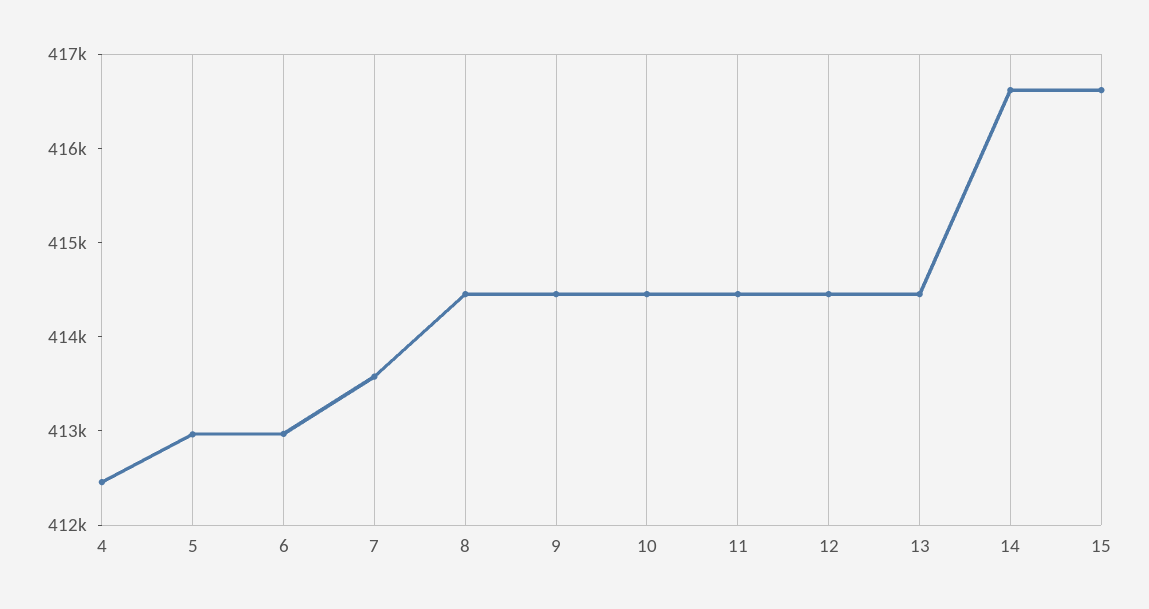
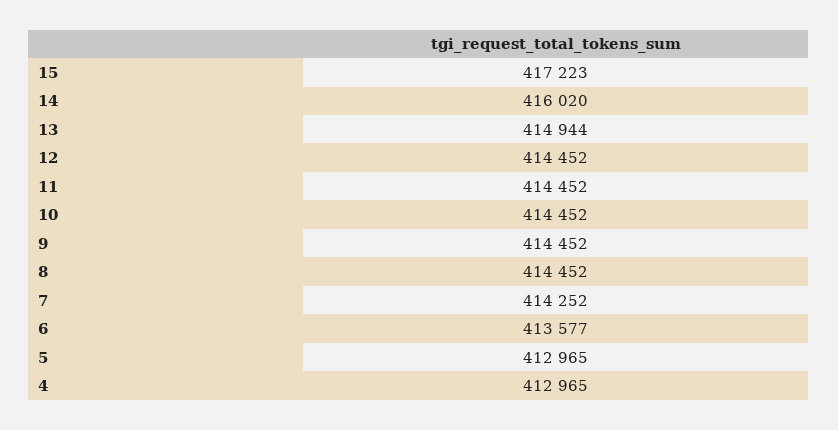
  {
-   "4": 412400,
+   "4": 412965,
    "5": 412965,
-   "6": 413000,
+   "6": 413577,
-   "7": 413600,
+   "7": 414252,
    "8": 414452,
    "9": 414452,
    "10": 414452,
    "11": 414452,
    "12": 414452,
-   "13": 414400,
+   "13": 414944,
-   "14": 416600,
+   "14": 416020,
-   "15": 416600
+   "15": 417223
  }

